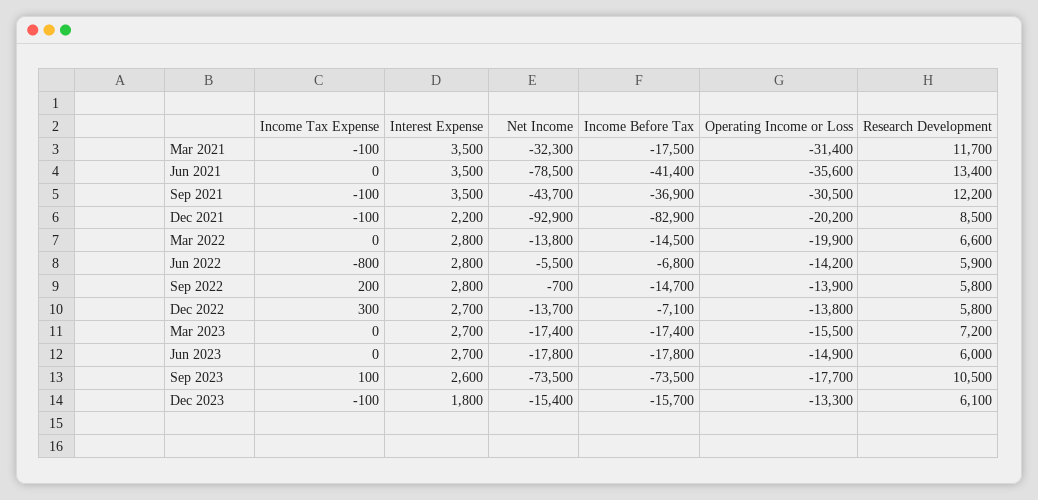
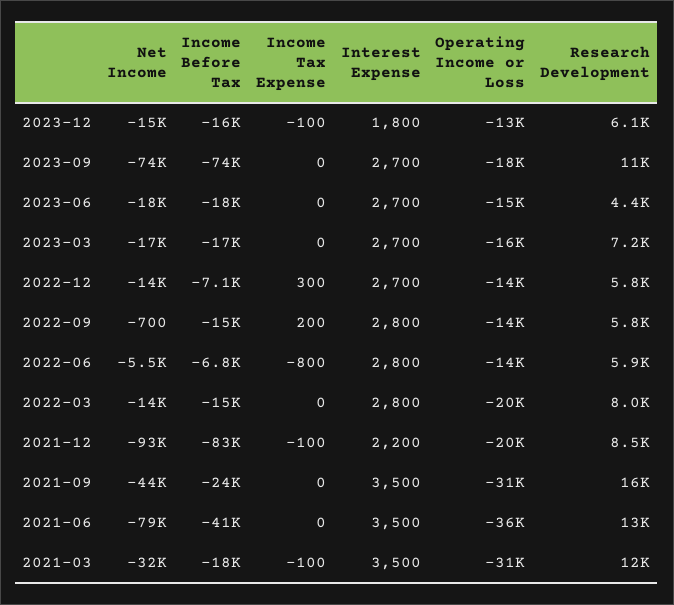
  {
    "Income Tax Expense": {
      "Mar 2021": -100,
      "Jun 2021": 0,
-     "Sep 2021": -100,
+     "Sep 2021": 0,
      "Dec 2021": -100,
      "Mar 2022": 0,
      "Jun 2022": -800,
      "Sep 2022": 200,
      "Dec 2022": 300,
      "Mar 2023": 0,
      "Jun 2023": 0,
-     "Sep 2023": 100,
+     "Sep 2023": 0,
      "Dec 2023": -100
    },
    "Interest Expense": {
      "Mar 2021": 3500,
      "Jun 2021": 3500,
      "Sep 2021": 3500,
      "Dec 2021": 2200,
      "Mar 2022": 2800,
      "Jun 2022": 2800,
      "Sep 2022": 2800,
      "Dec 2022": 2700,
      "Mar 2023": 2700,
      "Jun 2023": 2700,
-     "Sep 2023": 2600,
+     "Sep 2023": 2700,
      "Dec 2023": 1800
    },
    "Net Income": {
      "Mar 2021": -32300,
      "Jun 2021": -78500,
      "Sep 2021": -43700,
      "Dec 2021": -92900,
      "Mar 2022": -13800,
      "Jun 2022": -5500,
      "Sep 2022": -700,
      "Dec 2022": -13700,
      "Mar 2023": -17400,
      "Jun 2023": -17800,
      "Sep 2023": -73500,
      "Dec 2023": -15400
    },
    "Income Before Tax": {
      "Mar 2021": -17500,
      "Jun 2021": -41400,
-     "Sep 2021": -36900,
+     "Sep 2021": -24000,
      "Dec 2021": -82900,
      "Mar 2022": -14500,
      "Jun 2022": -6800,
      "Sep 2022": -14700,
      "Dec 2022": -7100,
      "Mar 2023": -17400,
      "Jun 2023": -17800,
      "Sep 2023": -73500,
      "Dec 2023": -15700
    },
    "Operating Income or Loss": {
      "Mar 2021": -31400,
      "Jun 2021": -35600,
      "Sep 2021": -30500,
      "Dec 2021": -20200,
      "Mar 2022": -19900,
      "Jun 2022": -14200,
      "Sep 2022": -13900,
      "Dec 2022": -13800,
      "Mar 2023": -15500,
      "Jun 2023": -14900,
      "Sep 2023": -17700,
      "Dec 2023": -13300
    },
    "Research Development": {
      "Mar 2021": 11700,
      "Jun 2021": 13400,
-     "Sep 2021": 12200,
+     "Sep 2021": 16000,
      "Dec 2021": 8500,
-     "Mar 2022": 6600,
+     "Mar 2022": 8000,
      "Jun 2022": 5900,
      "Sep 2022": 5800,
      "Dec 2022": 5800,
      "Mar 2023": 7200,
-     "Jun 2023": 6000,
+     "Jun 2023": 4400,
      "Sep 2023": 10500,
      "Dec 2023": 6100
    }
  }

